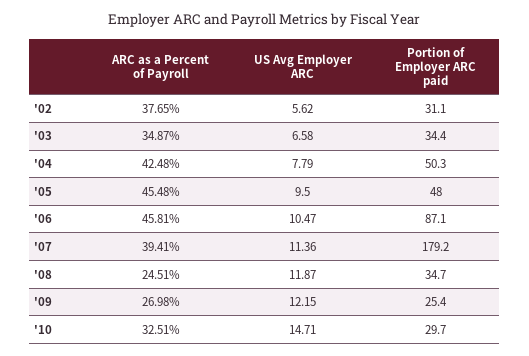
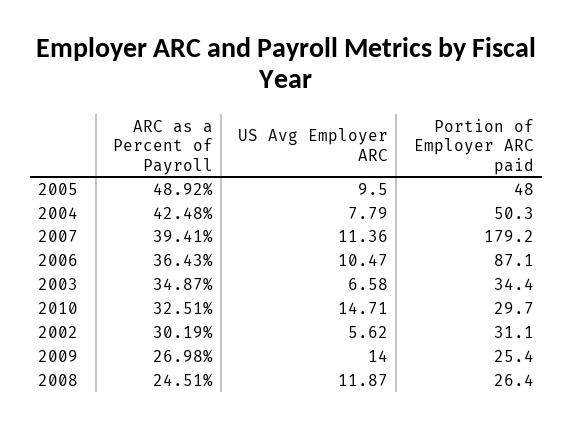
  {
    "ARC as a Percent of Payroll": {
-     "'02": 37.65,
+     "'02": 30.19,
      "'03": 34.87,
      "'04": 42.48,
-     "'05": 45.48,
+     "'05": 48.92,
-     "'06": 45.81,
+     "'06": 36.43,
      "'07": 39.41,
      "'08": 24.51,
      "'09": 26.98,
      "'10": 32.51
    },
    "US Avg Employer ARC": {
      "'02": 5.62,
      "'03": 6.58,
      "'04": 7.79,
      "'05": 9.5,
      "'06": 10.47,
      "'07": 11.36,
      "'08": 11.87,
-     "'09": 12.15,
+     "'09": 14,
      "'10": 14.71
    },
    "Portion of Employer ARC paid": {
      "'02": 31.1,
      "'03": 34.4,
      "'04": 50.3,
      "'05": 48,
      "'06": 87.1,
      "'07": 179.2,
-     "'08": 34.7,
+     "'08": 26.4,
      "'09": 25.4,
      "'10": 29.7
    }
  }

